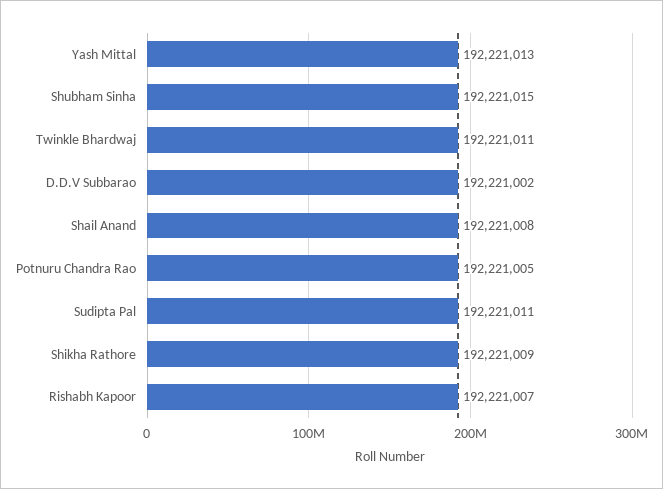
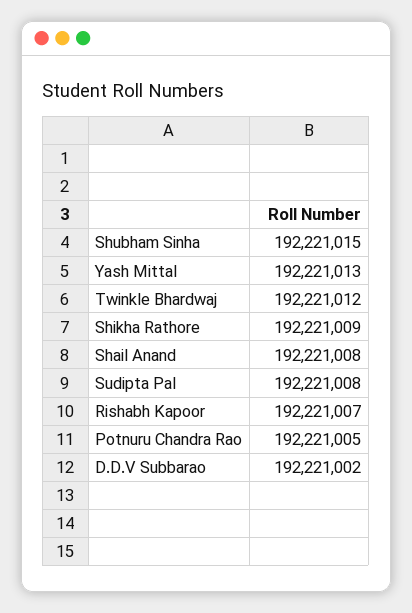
  {
    "Yash Mittal": 192221013,
    "Shubham Sinha": 192221015,
-   "Twinkle Bhardwaj": 192221011,
+   "Twinkle Bhardwaj": 192221012,
    "D.D.V Subbarao": 192221002,
    "Shail Anand": 192221008,
    "Potnuru Chandra Rao": 192221005,
-   "Sudipta Pal": 192221011,
+   "Sudipta Pal": 192221008,
    "Shikha Rathore": 192221009,
    "Rishabh Kapoor": 192221007
  }

